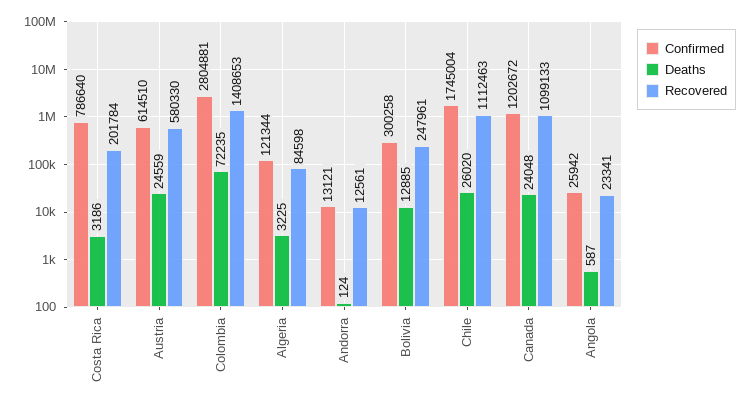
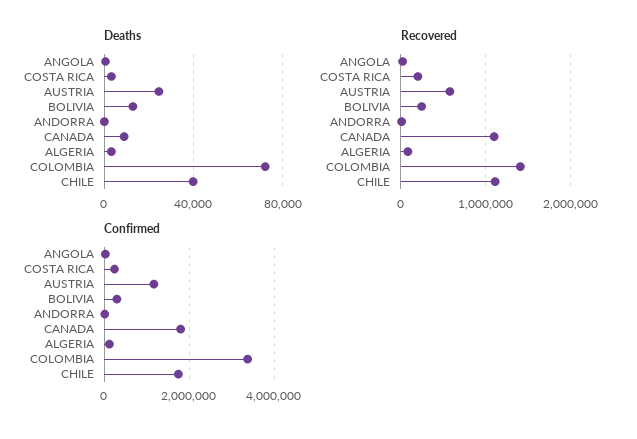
  {
    "Confirmed": {
-     "Costa Rica": 786640,
+     "Costa Rica": 200000,
-     "Austria": 614510,
+     "Austria": 1200000,
-     "Colombia": 2804881,
+     "Colombia": 3400000,
      "Algeria": 121344,
      "Andorra": 13121,
      "Bolivia": 300258,
      "Chile": 1745004,
-     "Canada": 1202672,
+     "Canada": 1800000,
      "Angola": 25942
    },
    "Deaths": {
      "Costa Rica": 3186,
      "Austria": 24559,
      "Colombia": 72235,
      "Algeria": 3225,
      "Andorra": 124,
      "Bolivia": 12885,
-     "Chile": 26020,
+     "Chile": 40000,
-     "Canada": 24048,
+     "Canada": 10000,
      "Angola": 587
    },
    "Recovered": {
      "Costa Rica": 201784,
      "Austria": 580330,
      "Colombia": 1408653,
      "Algeria": 84598,
      "Andorra": 12561,
      "Bolivia": 247961,
      "Chile": 1112463,
      "Canada": 1099133,
      "Angola": 23341
    }
  }

